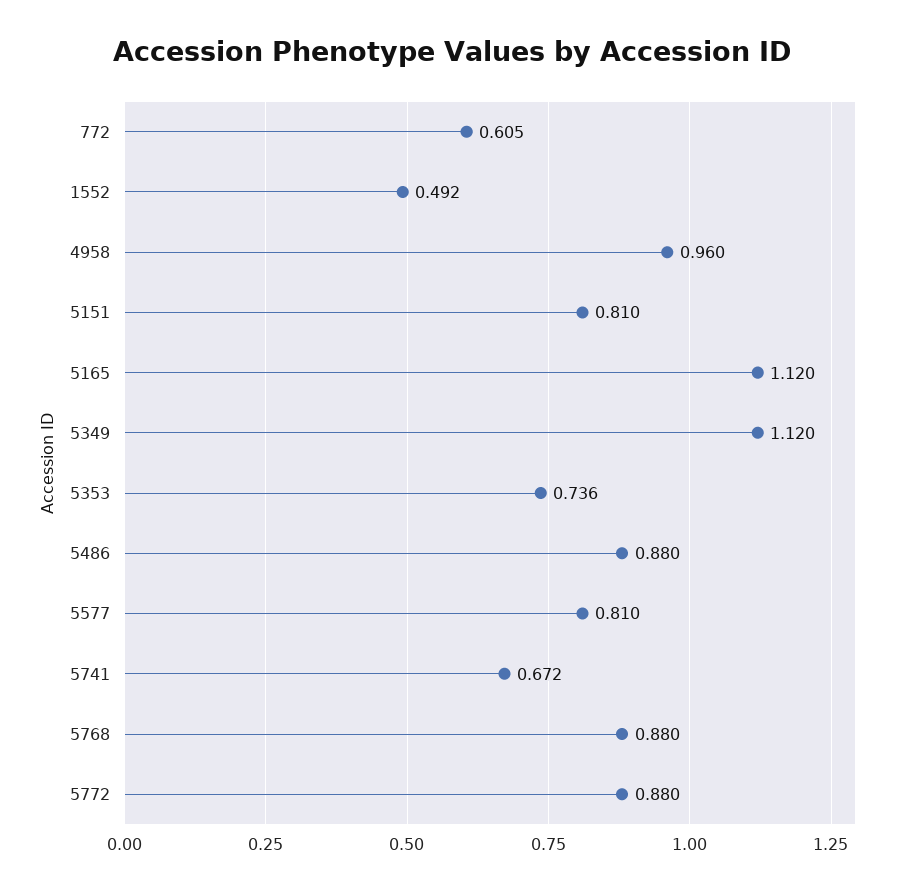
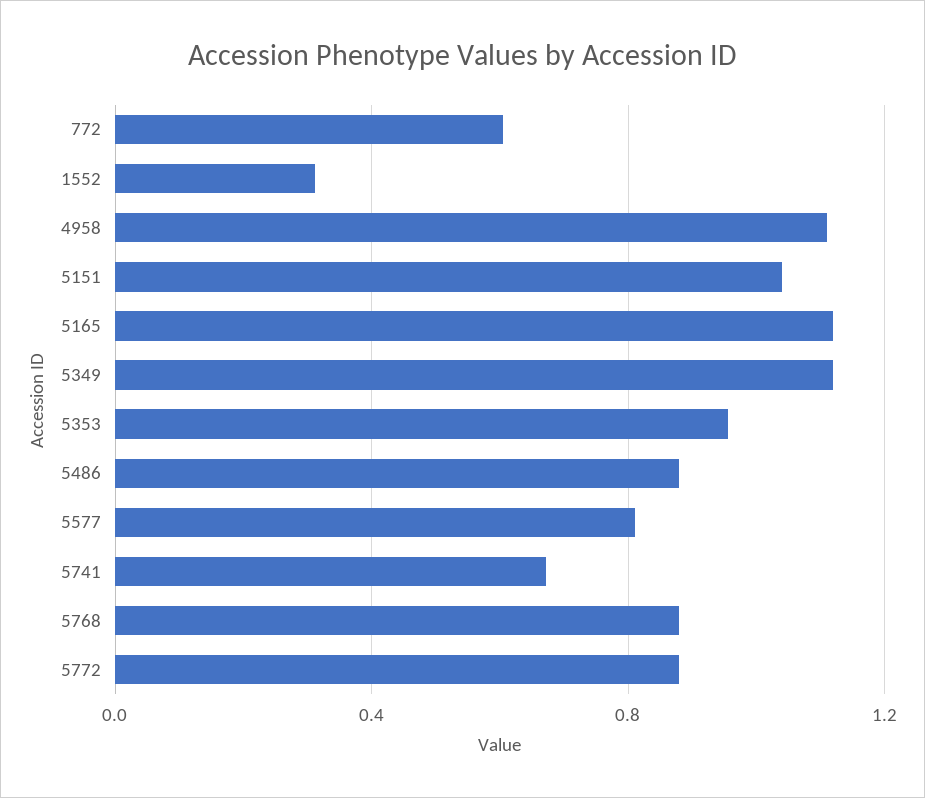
  {
    "772": 0.605,
-   "1552": 0.492,
+   "1552": 0.3,
-   "4958": 0.96,
+   "4958": 1.1,
-   "5151": 0.81,
+   "5151": 1.05,
    "5165": 1.12,
    "5349": 1.12,
-   "5353": 0.736,
+   "5353": 0.95,
    "5486": 0.88,
    "5577": 0.81,
    "5741": 0.672,
    "5768": 0.88,
    "5772": 0.88
  }

